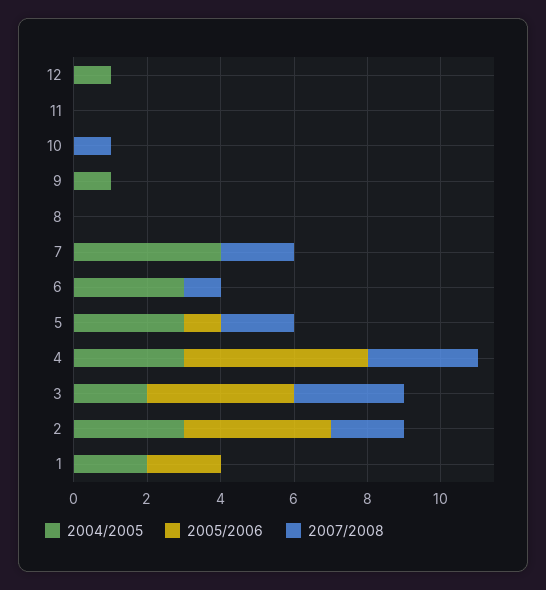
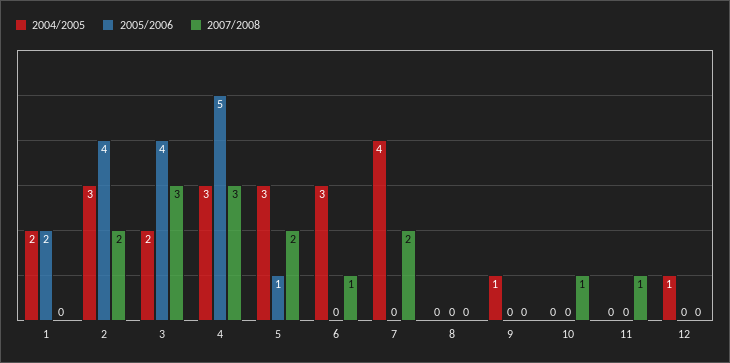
  {
    "2004/2005": {
      "12": 1,
      "11": 0,
      "10": 0,
      "9": 1,
      "8": 0,
      "7": 4,
      "6": 3,
      "5": 3,
      "4": 3,
      "3": 2,
      "2": 3,
      "1": 2
    },
    "2005/2006": {
      "12": 0,
      "11": 0,
      "10": 0,
      "9": 0,
      "8": 0,
      "7": 0,
      "6": 0,
      "5": 1,
      "4": 5,
      "3": 4,
      "2": 4,
      "1": 2
    },
    "2007/2008": {
      "12": 0,
-     "11": 0,
+     "11": 1,
      "10": 1,
      "9": 0,
      "8": 0,
      "7": 2,
      "6": 1,
      "5": 2,
      "4": 3,
      "3": 3,
      "2": 2,
      "1": 0
    }
  }

